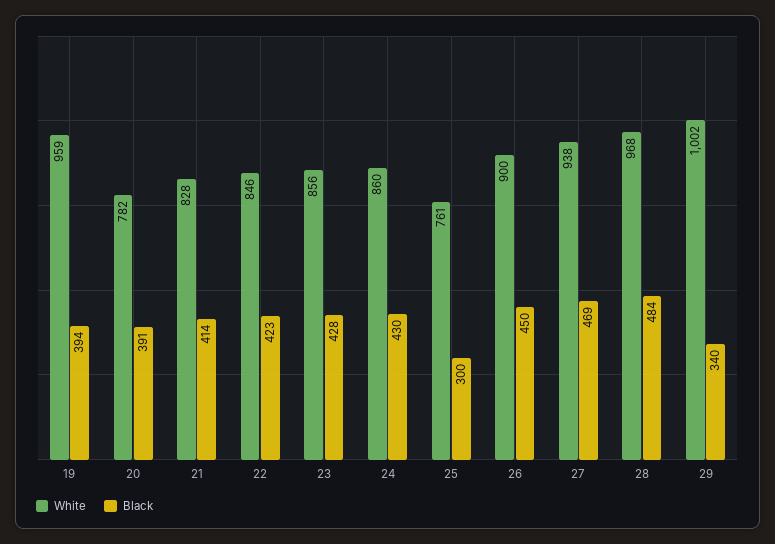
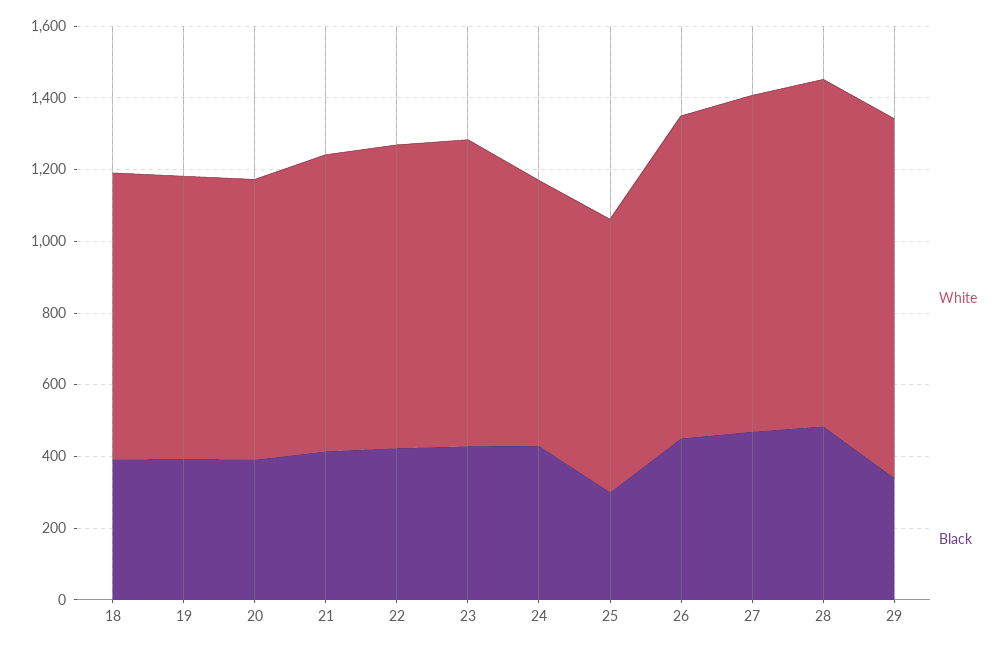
  {
    "White": {
-     "19": 959,
+     "19": 800,
      "20": 782,
      "21": 828,
      "22": 846,
      "23": 856,
-     "24": 860,
+     "24": 750,
      "25": 761,
      "26": 900,
      "27": 938,
      "28": 968,
-     "29": 1002
+     "29": 1002,
+     "18": 800
    },
    "Black": {
      "19": 394,
      "20": 391,
      "21": 414,
      "22": 423,
      "23": 428,
      "24": 430,
      "25": 300,
      "26": 450,
      "27": 469,
      "28": 484,
-     "29": 340
+     "29": 340,
+     "18": 400
    }
  }

